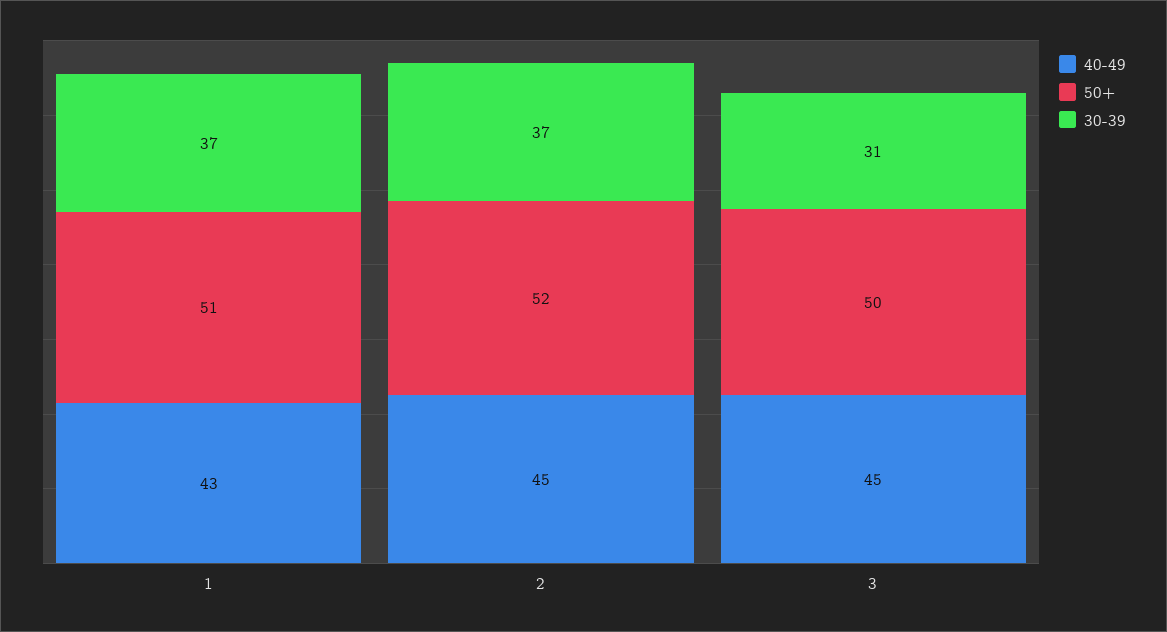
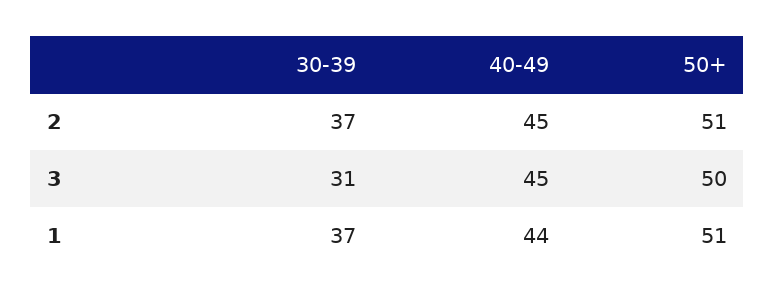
  {
    "40-49": {
-     "1": 43,
+     "1": 44,
      "2": 45,
      "3": 45
    },
    "50+": {
      "1": 51,
-     "2": 52,
+     "2": 51,
      "3": 50
    },
    "30-39": {
      "1": 37,
      "2": 37,
      "3": 31
    }
  }

